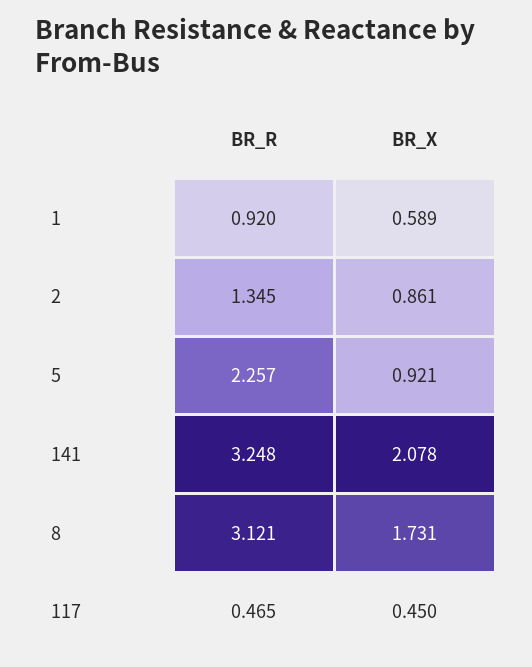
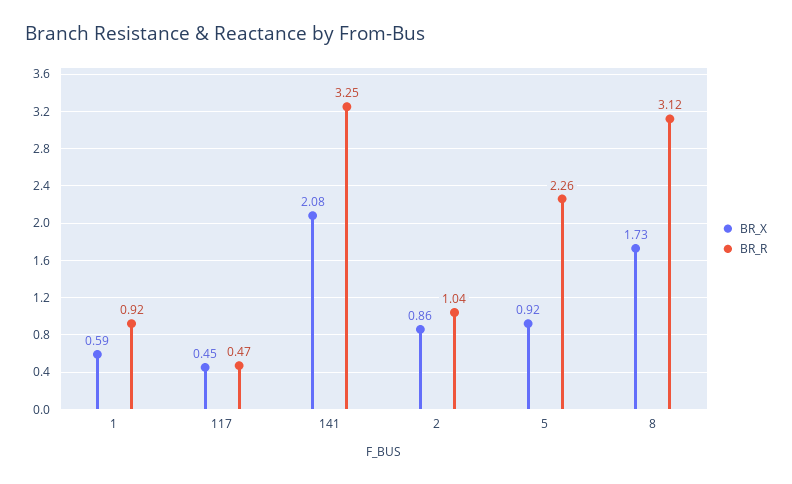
  {
    "BR_R": {
      "1": 0.92,
-     "2": 1.345,
+     "2": 1.04,
      "5": 2.257,
      "141": 3.248,
      "8": 3.121,
      "117": 0.465
    },
    "BR_X": {
      "1": 0.589,
      "2": 0.861,
      "5": 0.921,
      "141": 2.078,
      "8": 1.731,
      "117": 0.45
    }
  }

